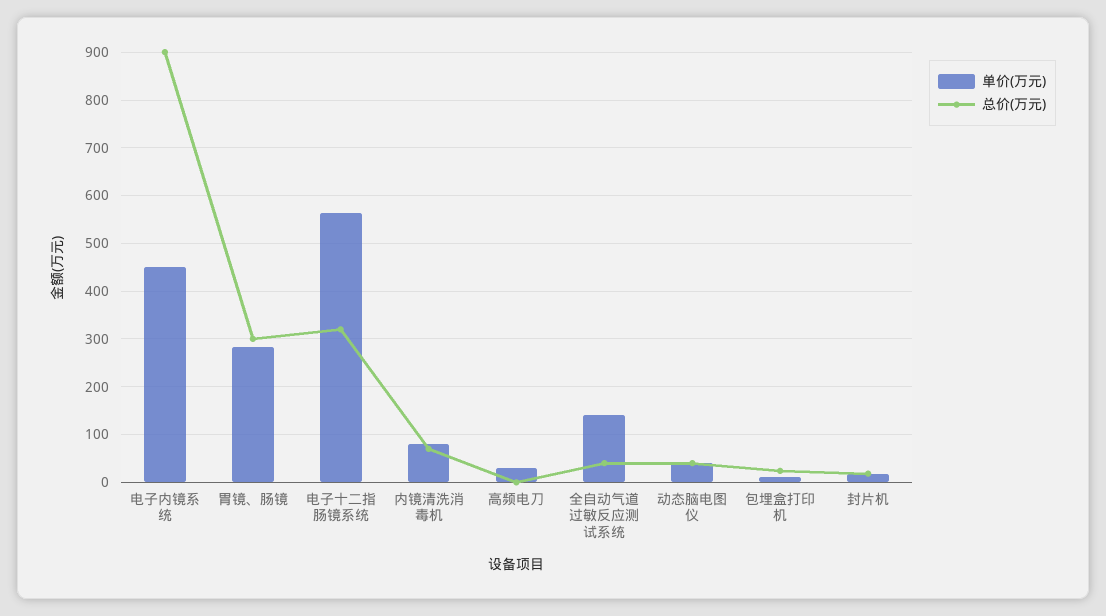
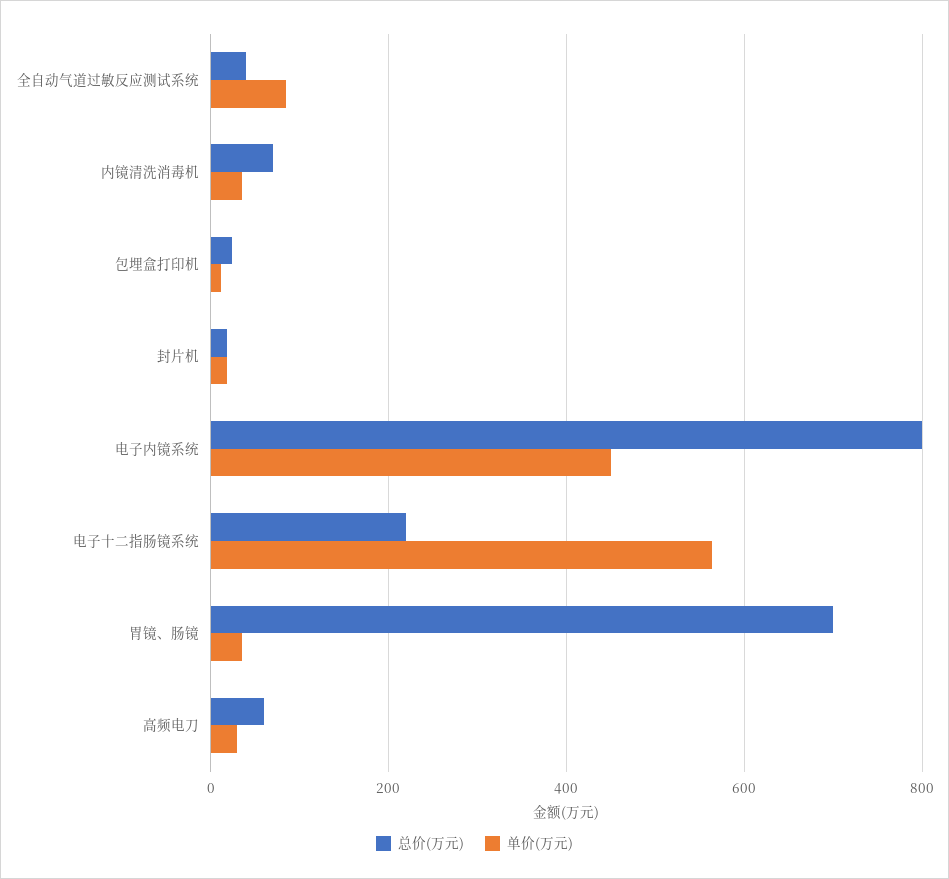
  {
    "单价(万元)": {
      "电子内镜系统": 460,
-     "胃镜、肠镜": 280,
+     "胃镜、肠镜": 40,
      "电子十二指肠镜系统": 560,
-     "内镜清洗消毒机": 80,
+     "内镜清洗消毒机": 40,
      "高频电刀": 40,
-     "全自动气道过敏反应测试系统": 140,
+     "全自动气道过敏反应测试系统": 80,
-     "动态脑电图仪": 40,
      "包埋盒打印机": 20,
      "封片机": 20
    },
    "总价(万元)": {
-     "电子内镜系统": 900,
+     "电子内镜系统": 800,
-     "胃镜、肠镜": 300,
+     "胃镜、肠镜": 700,
-     "电子十二指肠镜系统": 320,
+     "电子十二指肠镜系统": 220,
      "内镜清洗消毒机": 80,
-     "高频电刀": 0,
+     "高频电刀": 60,
      "全自动气道过敏反应测试系统": 40,
-     "动态脑电图仪": 40,
      "包埋盒打印机": 20,
      "封片机": 20
    }
  }

